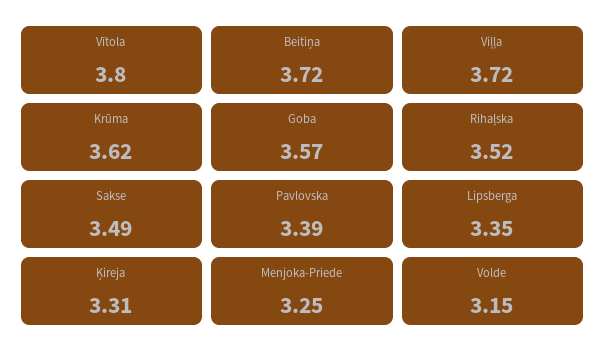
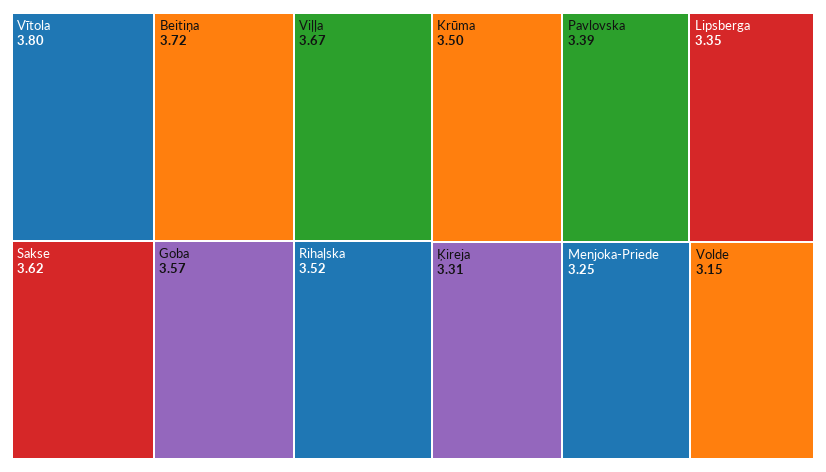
  {
    "Vītola": 3.8,
    "Beitiņa": 3.72,
-   "Viļļa": 3.72,
+   "Viļļa": 3.67,
-   "Krūma": 3.62,
+   "Krūma": 3.5,
    "Goba": 3.57,
    "Rihaļska": 3.52,
-   "Sakse": 3.49,
+   "Sakse": 3.62,
    "Pavlovska": 3.39,
    "Lipsberga": 3.35,
    "Ķireja": 3.31,
    "Menjoka-Priede": 3.25,
    "Volde": 3.15
  }

